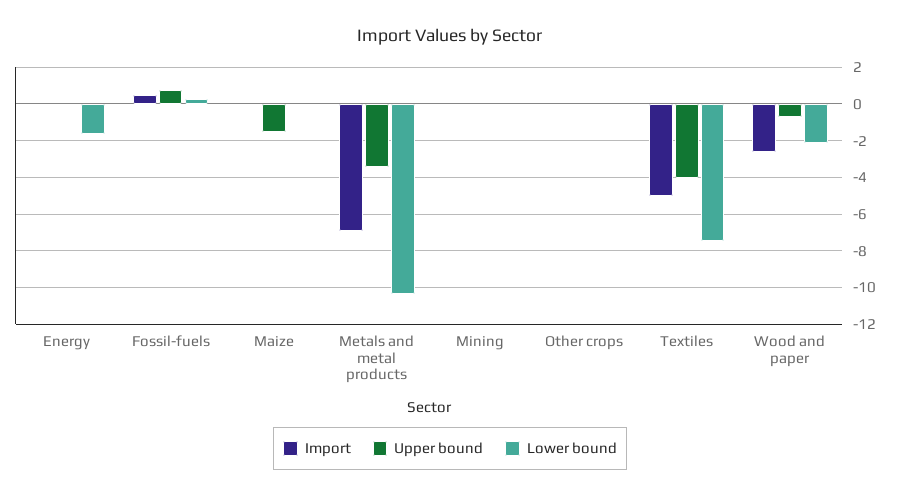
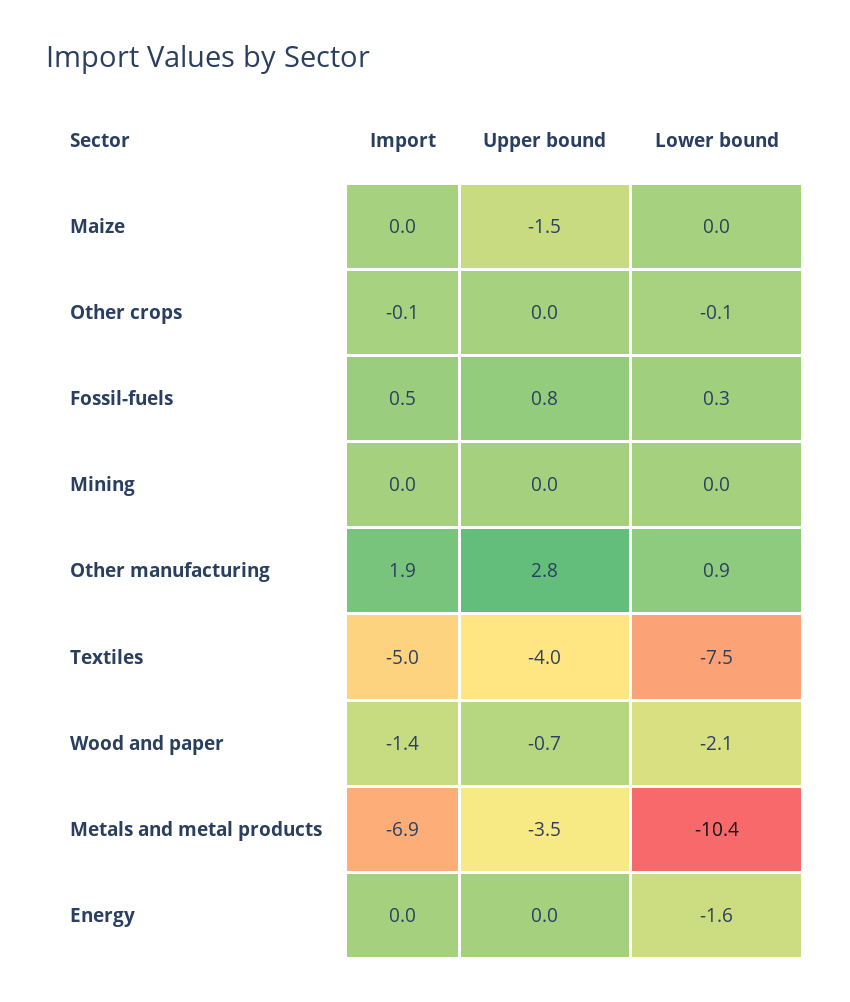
  {
    "Import": {
      "Energy": 0,
      "Fossil-fuels": 0.5,
      "Maize": 0,
      "Metals and metal products": -6.9,
      "Mining": 0,
      "Other crops": -0.1,
      "Textiles": -5,
-     "Wood and paper": -2.5
+     "Wood and paper": -1.4,
+     "Other manufacturing": 1.9
    },
    "Upper bound": {
      "Energy": 0,
      "Fossil-fuels": 0.8,
      "Maize": -1.5,
      "Metals and metal products": -3.5,
      "Mining": 0,
      "Other crops": 0,
      "Textiles": -4,
-     "Wood and paper": -0.7
+     "Wood and paper": -0.7,
+     "Other manufacturing": 2.8
    },
    "Lower bound": {
      "Energy": -1.6,
      "Fossil-fuels": 0.3,
      "Maize": 0,
      "Metals and metal products": -10.4,
      "Mining": 0,
      "Other crops": -0.1,
      "Textiles": -7.5,
-     "Wood and paper": -2.1
+     "Wood and paper": -2.1,
+     "Other manufacturing": 0.9
    }
  }

